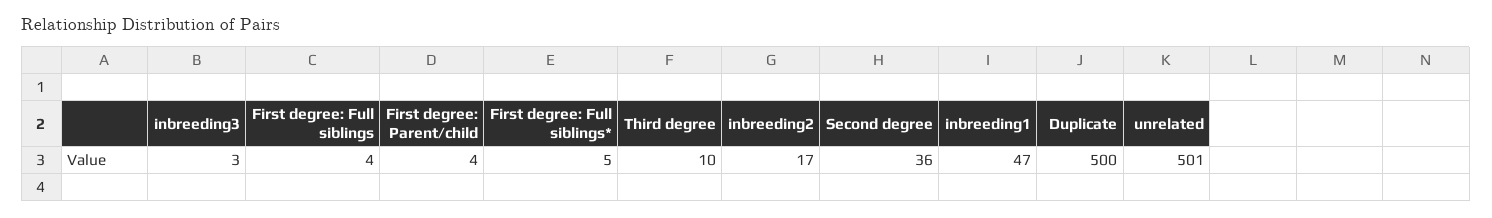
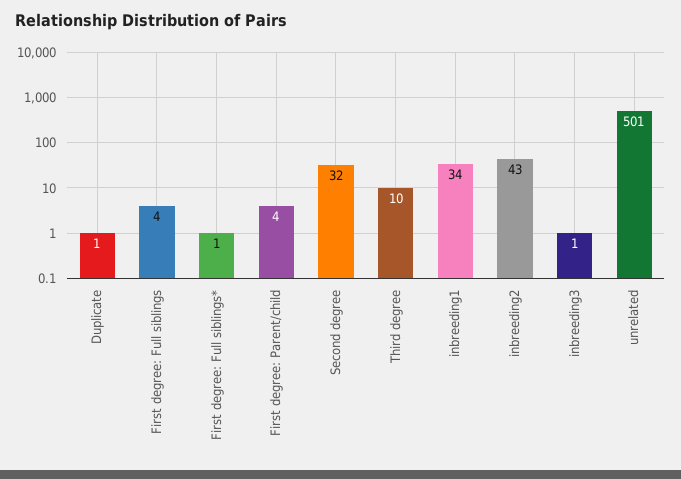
  {
-   "inbreeding3": 3,
+   "inbreeding3": 1,
    "First degree: Full siblings": 4,
    "First degree: Parent/child": 4,
-   "First degree: Full siblings*": 5,
+   "First degree: Full siblings*": 1,
    "Third degree": 10,
-   "inbreeding2": 17,
+   "inbreeding2": 43,
-   "Second degree": 36,
+   "Second degree": 32,
-   "inbreeding1": 47,
+   "inbreeding1": 34,
-   "Duplicate": 500,
+   "Duplicate": 1,
    "unrelated": 501
  }

